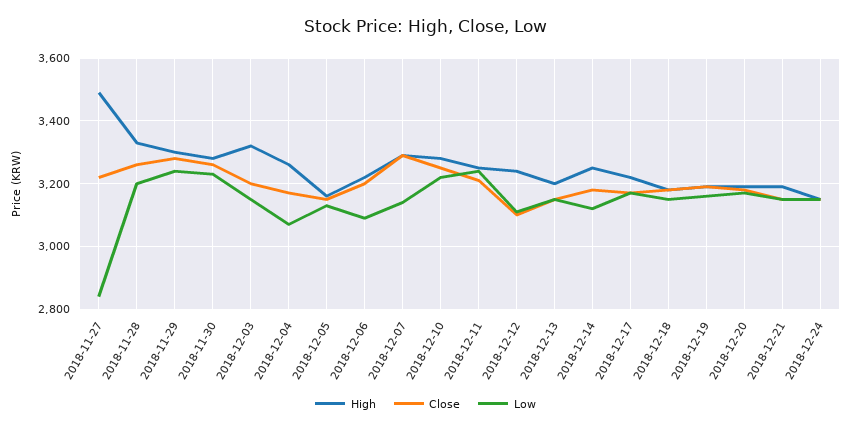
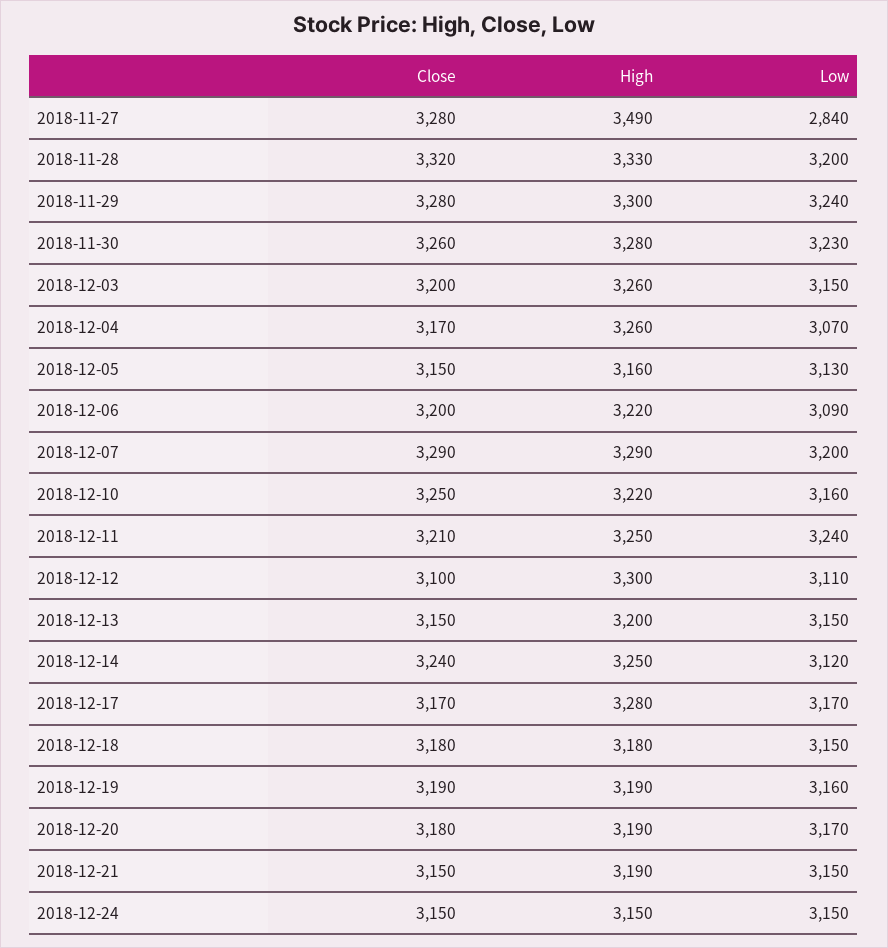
  {
    "High": {
      "2018-11-27": 3490,
      "2018-11-28": 3330,
      "2018-11-29": 3300,
      "2018-11-30": 3280,
-     "2018-12-03": 3320,
+     "2018-12-03": 3260,
      "2018-12-04": 3260,
      "2018-12-05": 3160,
      "2018-12-06": 3220,
      "2018-12-07": 3290,
-     "2018-12-10": 3280,
+     "2018-12-10": 3220,
      "2018-12-11": 3250,
-     "2018-12-12": 3240,
+     "2018-12-12": 3300,
      "2018-12-13": 3200,
      "2018-12-14": 3250,
-     "2018-12-17": 3220,
+     "2018-12-17": 3280,
      "2018-12-18": 3180,
      "2018-12-19": 3190,
      "2018-12-20": 3190,
      "2018-12-21": 3190,
      "2018-12-24": 3150
    },
    "Close": {
-     "2018-11-27": 3220,
+     "2018-11-27": 3280,
-     "2018-11-28": 3260,
+     "2018-11-28": 3320,
      "2018-11-29": 3280,
      "2018-11-30": 3260,
      "2018-12-03": 3200,
      "2018-12-04": 3170,
      "2018-12-05": 3150,
      "2018-12-06": 3200,
      "2018-12-07": 3290,
      "2018-12-10": 3250,
      "2018-12-11": 3210,
      "2018-12-12": 3100,
      "2018-12-13": 3150,
-     "2018-12-14": 3180,
+     "2018-12-14": 3240,
      "2018-12-17": 3170,
      "2018-12-18": 3180,
      "2018-12-19": 3190,
      "2018-12-20": 3180,
      "2018-12-21": 3150,
      "2018-12-24": 3150
    },
    "Low": {
      "2018-11-27": 2840,
      "2018-11-28": 3200,
      "2018-11-29": 3240,
      "2018-11-30": 3230,
      "2018-12-03": 3150,
      "2018-12-04": 3070,
      "2018-12-05": 3130,
      "2018-12-06": 3090,
-     "2018-12-07": 3140,
+     "2018-12-07": 3200,
-     "2018-12-10": 3220,
+     "2018-12-10": 3160,
      "2018-12-11": 3240,
      "2018-12-12": 3110,
      "2018-12-13": 3150,
      "2018-12-14": 3120,
      "2018-12-17": 3170,
      "2018-12-18": 3150,
      "2018-12-19": 3160,
      "2018-12-20": 3170,
      "2018-12-21": 3150,
      "2018-12-24": 3150
    }
  }

